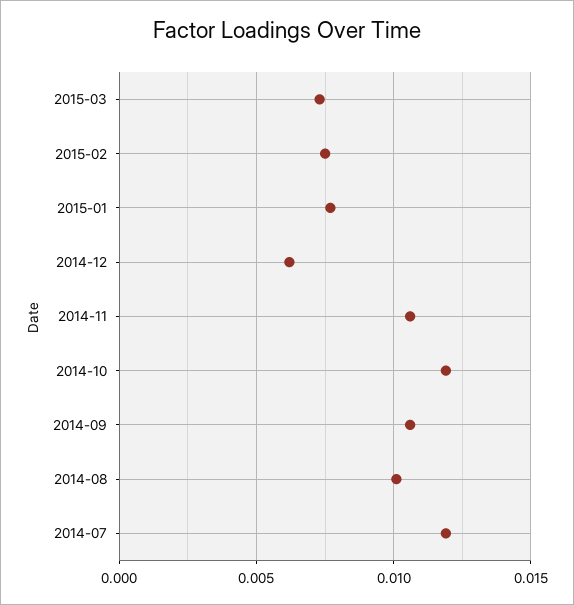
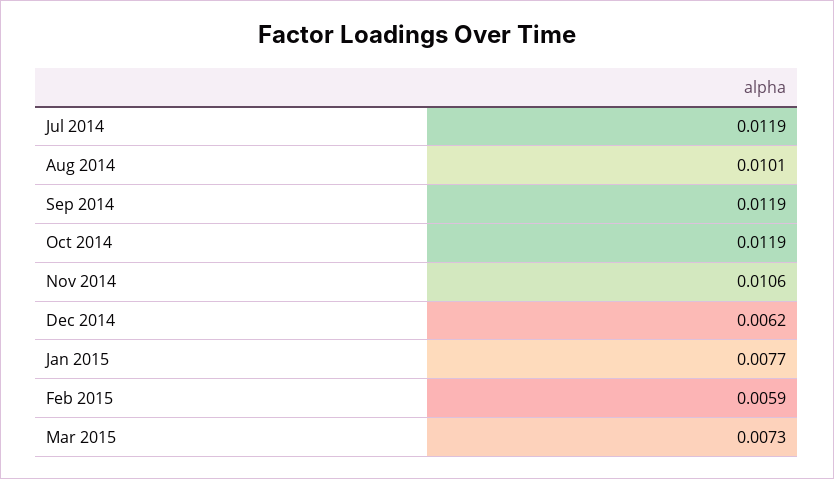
  {
    "2015-03": 0.0073,
-   "2015-02": 0.0075,
+   "2015-02": 0.0059,
    "2015-01": 0.0077,
    "2014-12": 0.0062,
    "2014-11": 0.0106,
    "2014-10": 0.0119,
-   "2014-09": 0.0105,
+   "2014-09": 0.0119,
    "2014-08": 0.0101,
    "2014-07": 0.0119
  }

